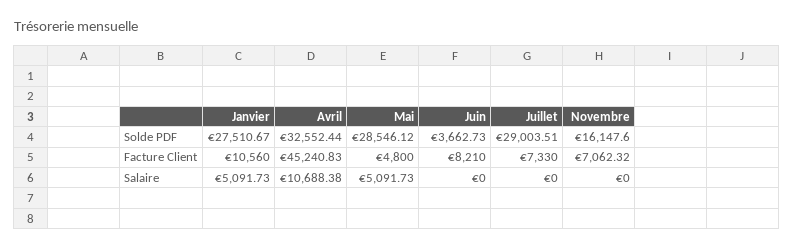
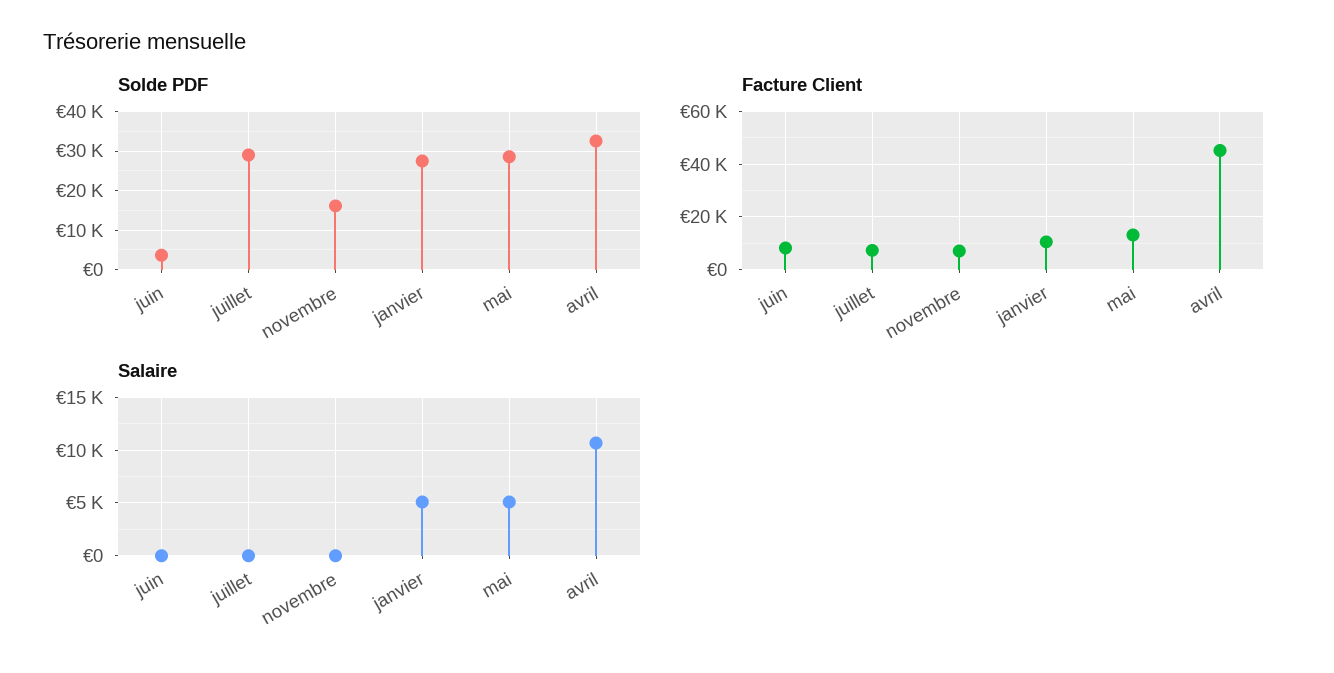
  {
    "Solde PDF": {
      "Janvier": 27510.67,
      "Avril": 32552.44,
      "Mai": 28546.12,
      "Juin": 3662.73,
      "Juillet": 29003.51,
      "Novembre": 16147.6
    },
    "Facture Client": {
      "Janvier": 10560,
      "Avril": 45240.83,
-     "Mai": 4800,
+     "Mai": 12500,
      "Juin": 8210,
      "Juillet": 7330,
      "Novembre": 7062.32
    },
    "Salaire": {
      "Janvier": 5091.73,
      "Avril": 10688.38,
      "Mai": 5091.73,
      "Juin": 0,
      "Juillet": 0,
      "Novembre": 0
    }
  }

